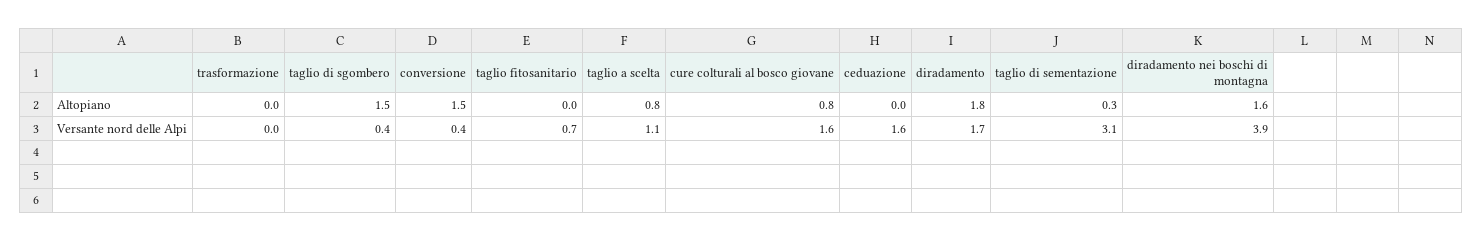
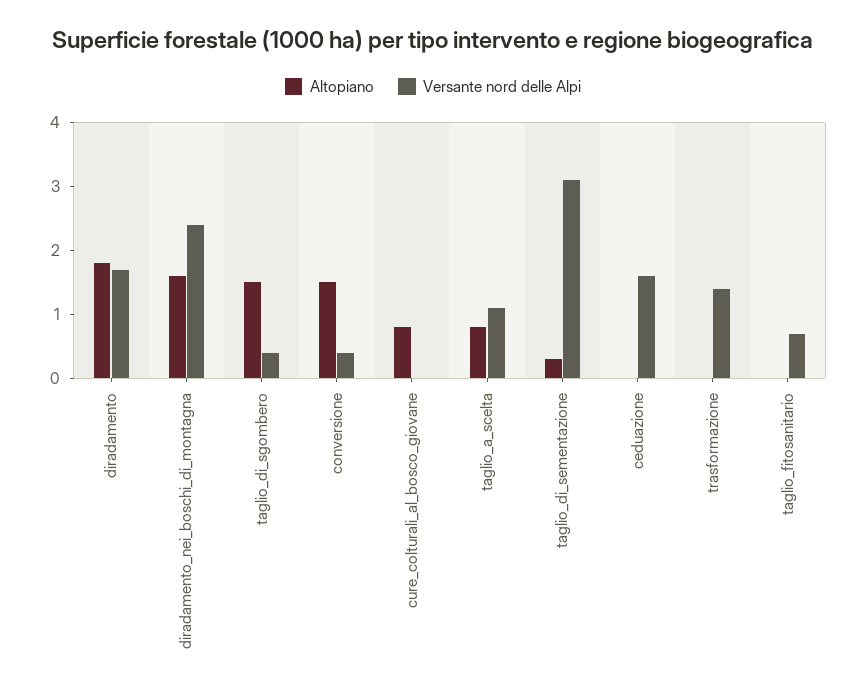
  {
    "Altopiano": {
      "trasformazione": 0,
      "taglio di sgombero": 1.5,
      "conversione": 1.5,
      "taglio fitosanitario": 0,
      "taglio a scelta": 0.8,
      "cure colturali al bosco giovane": 0.8,
      "ceduazione": 0,
      "diradamento": 1.8,
      "taglio di sementazione": 0.3,
      "diradamento nei boschi di montagna": 1.6
    },
    "Versante nord delle Alpi": {
-     "trasformazione": 0,
+     "trasformazione": 1.5,
      "taglio di sgombero": 0.4,
      "conversione": 0.4,
      "taglio fitosanitario": 0.7,
      "taglio a scelta": 1.1,
-     "cure colturali al bosco giovane": 1.6,
+     "cure colturali al bosco giovane": 0,
      "ceduazione": 1.6,
      "diradamento": 1.7,
      "taglio di sementazione": 3.1,
-     "diradamento nei boschi di montagna": 3.9
+     "diradamento nei boschi di montagna": 2.5
    }
  }

